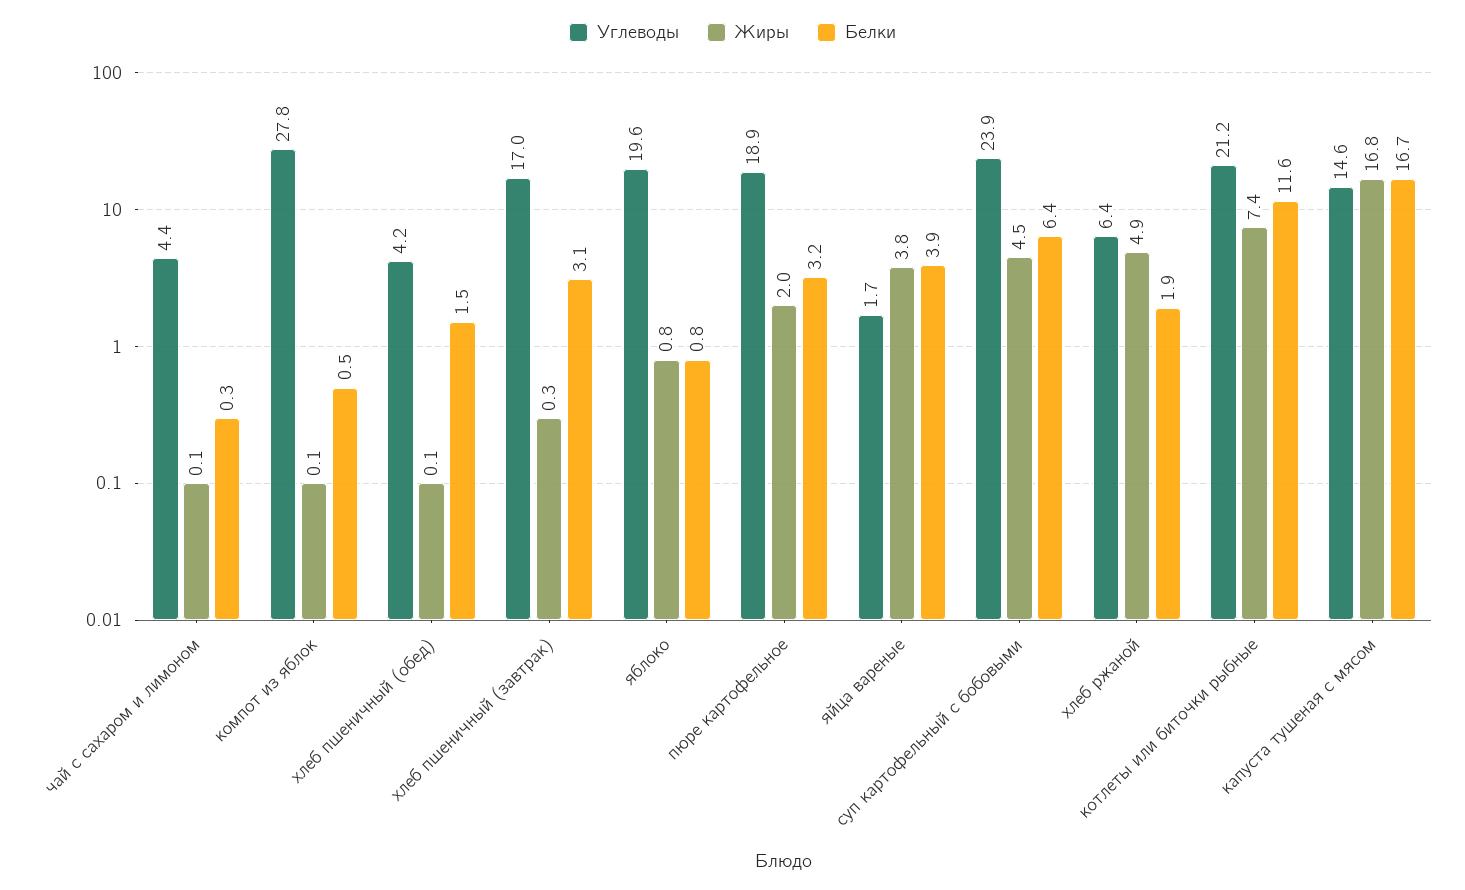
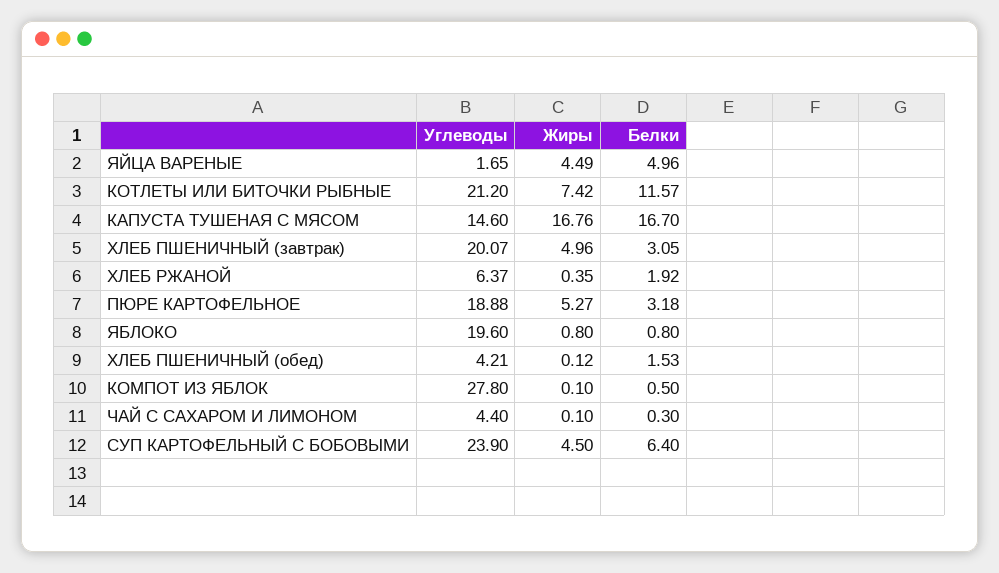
  {
    "Углеводы": {
      "чай с сахаром и лимоном": 4.4,
      "компот из яблок": 27.8,
      "хлеб пшеничный (обед)": 4.21,
-     "хлеб пшеничный (завтрак)": 17,
+     "хлеб пшеничный (завтрак)": 20.07,
      "яблоко": 19.6,
      "пюре картофельное": 18.88,
      "яйца вареные": 1.65,
      "суп картофельный с бобовыми": 23.9,
      "хлеб ржаной": 6.37,
      "котлеты или биточки рыбные": 21.2,
      "капуста тушеная с мясом": 14.6
    },
    "Жиры": {
      "чай с сахаром и лимоном": 0.1,
      "компот из яблок": 0.1,
      "хлеб пшеничный (обед)": 0.12,
-     "хлеб пшеничный (завтрак)": 0.3,
+     "хлеб пшеничный (завтрак)": 4.96,
      "яблоко": 0.8,
-     "пюре картофельное": 2,
+     "пюре картофельное": 5.27,
-     "яйца вареные": 3.8,
+     "яйца вареные": 4.49,
      "суп картофельный с бобовыми": 4.5,
-     "хлеб ржаной": 4.9,
+     "хлеб ржаной": 0.35,
      "котлеты или биточки рыбные": 7.42,
      "капуста тушеная с мясом": 16.76
    },
    "Белки": {
      "чай с сахаром и лимоном": 0.3,
      "компот из яблок": 0.5,
      "хлеб пшеничный (обед)": 1.53,
      "хлеб пшеничный (завтрак)": 3.05,
      "яблоко": 0.8,
      "пюре картофельное": 3.18,
-     "яйца вареные": 3.9,
+     "яйца вареные": 4.96,
      "суп картофельный с бобовыми": 6.4,
      "хлеб ржаной": 1.92,
      "котлеты или биточки рыбные": 11.57,
      "капуста тушеная с мясом": 16.7
    }
  }

